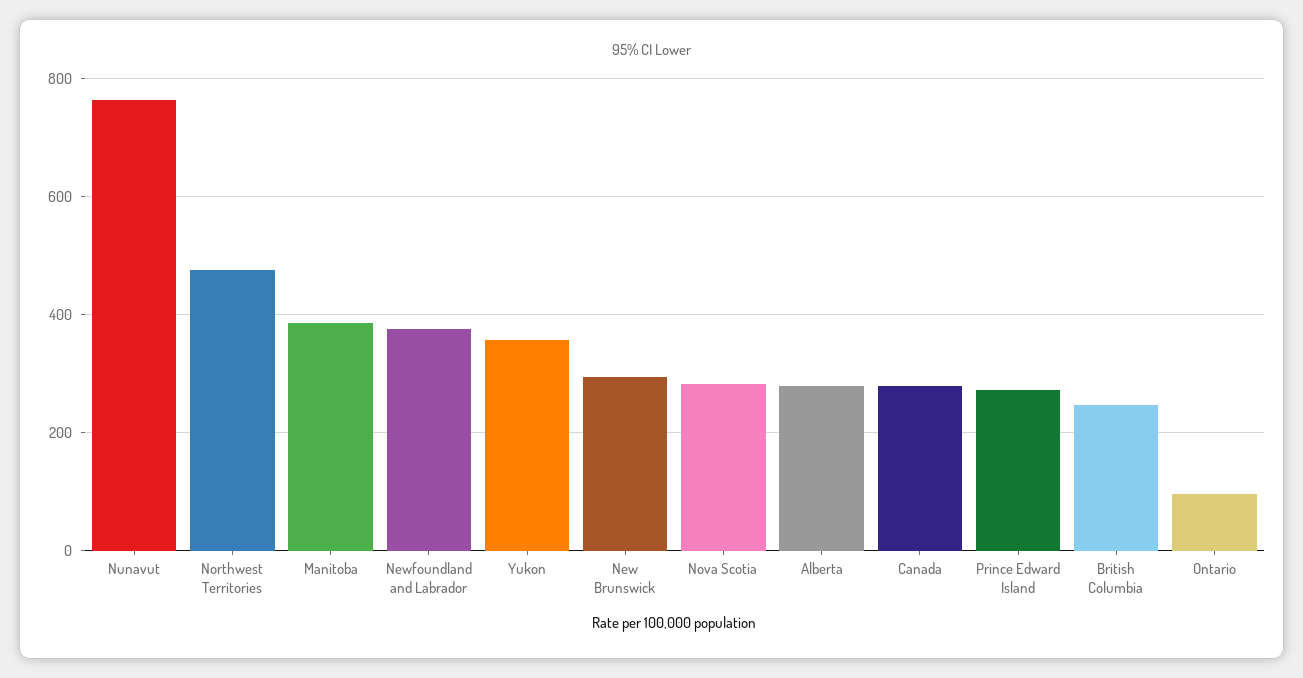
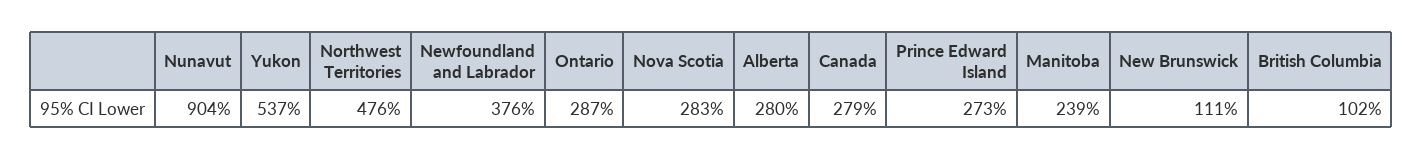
  {
-   "Nunavut": 760,
+   "Nunavut": 904,
    "Northwest Territories": 476,
-   "Manitoba": 380,
+   "Manitoba": 239,
    "Newfoundland and Labrador": 376,
-   "Yukon": 360,
+   "Yukon": 537,
-   "New Brunswick": 300,
+   "New Brunswick": 111,
    "Nova Scotia": 283,
    "Alberta": 280,
    "Canada": 279,
    "Prince Edward Island": 273,
-   "British Columbia": 240,
+   "British Columbia": 102,
-   "Ontario": 100
+   "Ontario": 287
  }

